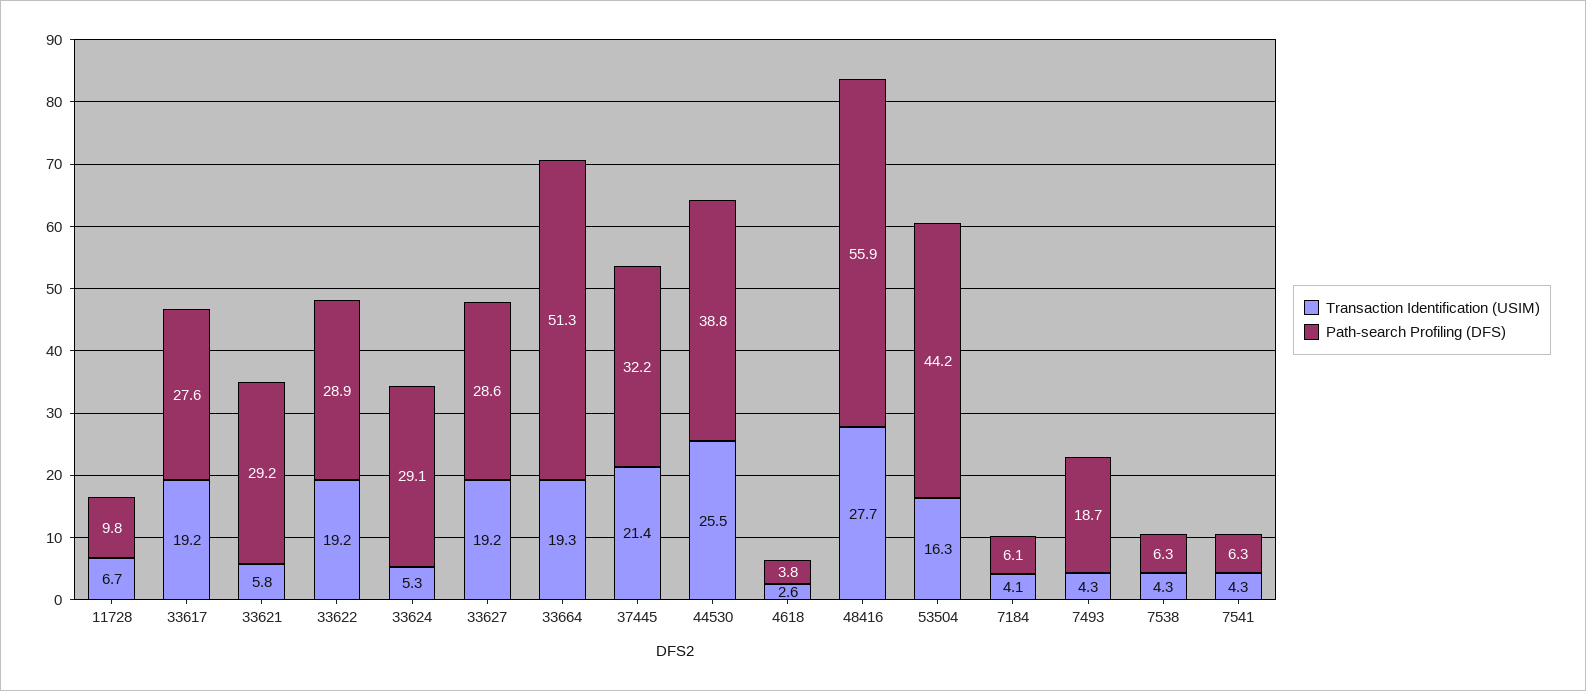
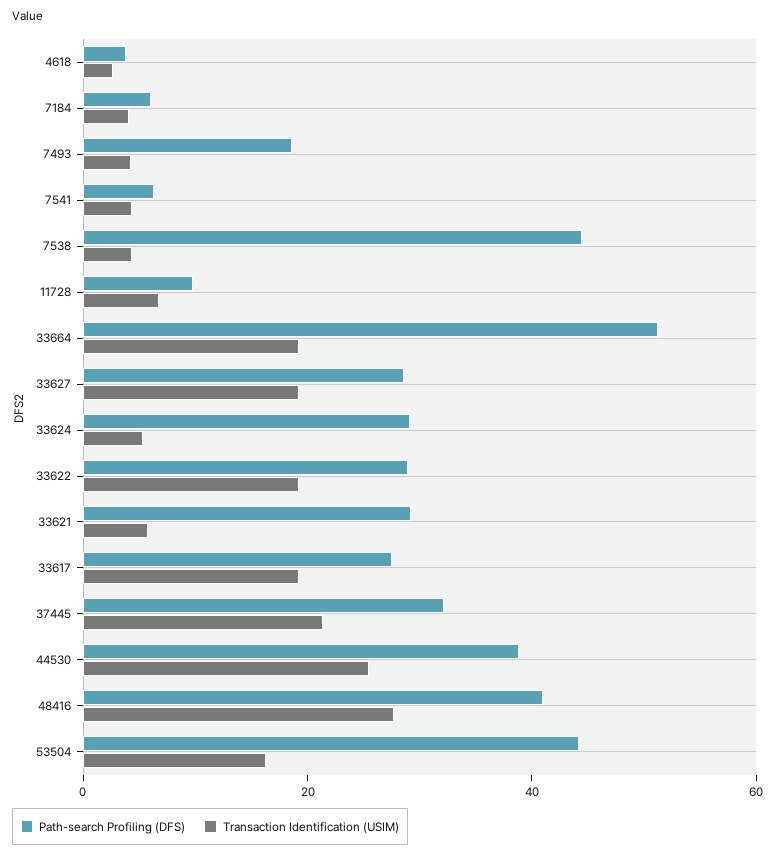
  {
    "Transaction Identification (USIM)": {
      "11728": 6.7,
      "33617": 19.2,
      "33621": 5.8,
      "33622": 19.2,
      "33624": 5.3,
      "33627": 19.2,
      "33664": 19.3,
      "37445": 21.4,
      "44530": 25.5,
      "4618": 2.6,
      "48416": 27.7,
      "53504": 16.3,
      "7184": 4.1,
      "7493": 4.3,
      "7538": 4.3,
      "7541": 4.3
    },
    "Path-search Profiling (DFS)": {
      "11728": 9.8,
      "33617": 27.6,
      "33621": 29.2,
      "33622": 28.9,
      "33624": 29.1,
      "33627": 28.6,
      "33664": 51.3,
      "37445": 32.2,
      "44530": 38.8,
      "4618": 3.8,
-     "48416": 55.9,
+     "48416": 40,
      "53504": 44.2,
      "7184": 6.1,
      "7493": 18.7,
-     "7538": 6.3,
+     "7538": 45,
      "7541": 6.3
    }
  }

